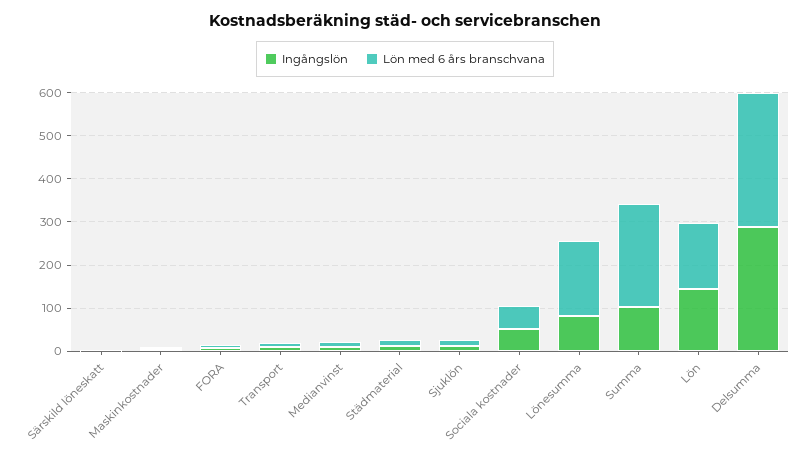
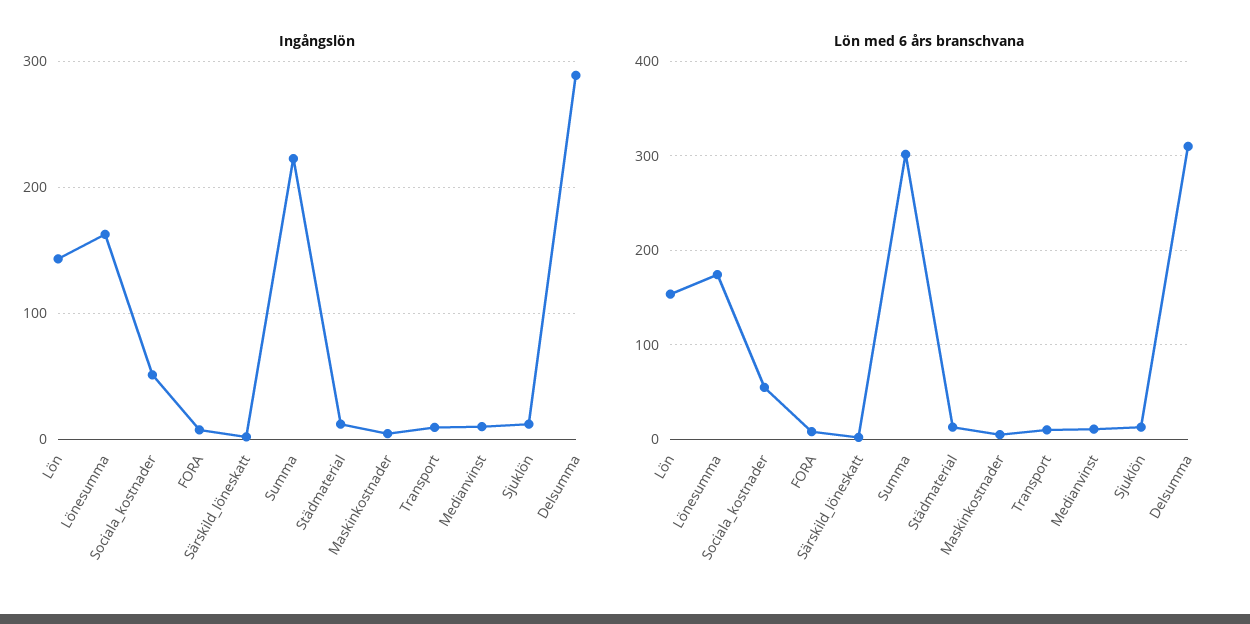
  {
    "Ingångslön": {
      "Särskild löneskatt": 0,
      "Maskinkostnader": 0,
      "FORA": 10,
      "Transport": 10,
      "Medianvinst": 10,
      "Städmaterial": 10,
      "Sjuklön": 10,
      "Sociala kostnader": 50,
-     "Lönesumma": 80,
+     "Lönesumma": 160,
-     "Summa": 100,
+     "Summa": 220,
      "Lön": 140,
      "Delsumma": 290
    },
    "Lön med 6 års branschvana": {
      "Särskild löneskatt": 0,
      "Maskinkostnader": 0,
      "FORA": 10,
      "Transport": 10,
      "Medianvinst": 10,
      "Städmaterial": 10,
      "Sjuklön": 10,
      "Sociala kostnader": 50,
      "Lönesumma": 170,
-     "Summa": 240,
+     "Summa": 300,
      "Lön": 150,
      "Delsumma": 310
    }
  }

